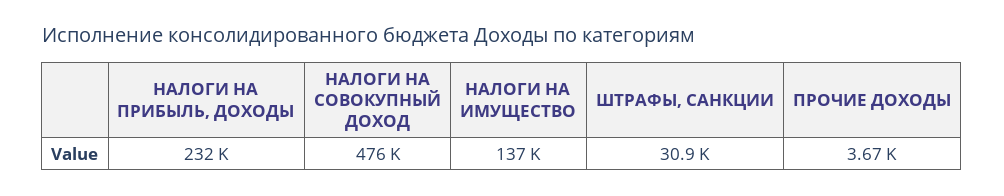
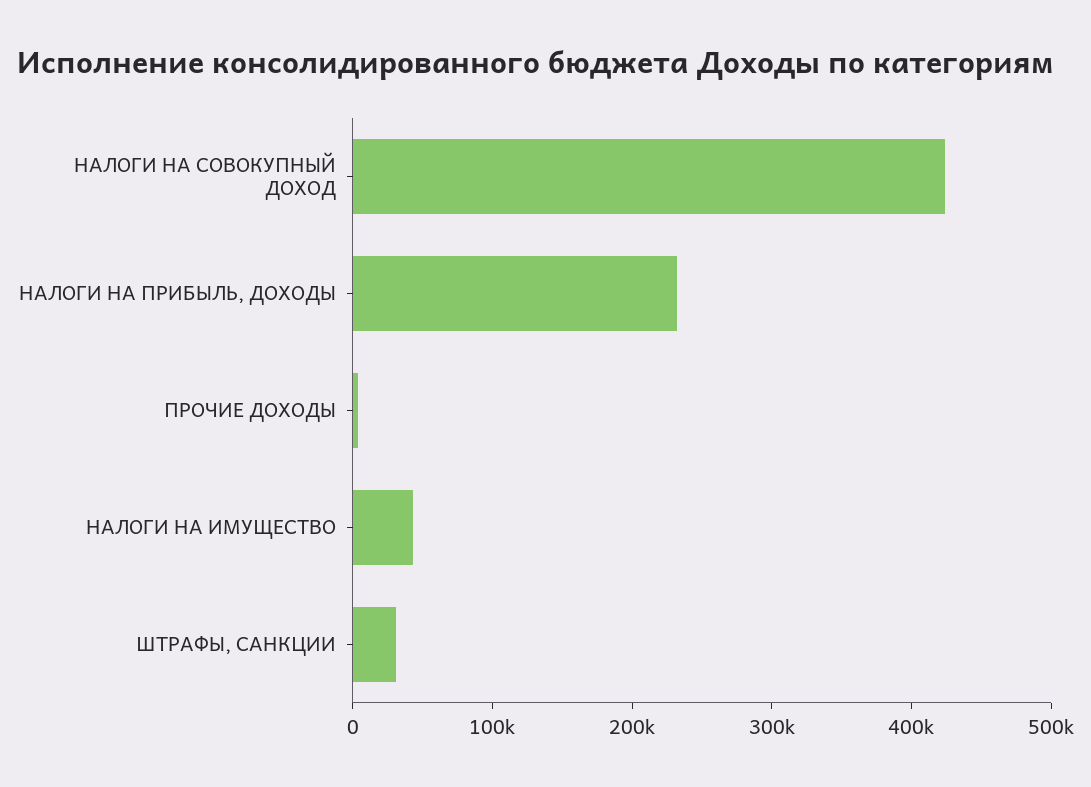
  {
    "НАЛОГИ НА ПРИБЫЛЬ, ДОХОДЫ": 232000,
-   "НАЛОГИ НА СОВОКУПНЫЙ ДОХОД": 476000,
+   "НАЛОГИ НА СОВОКУПНЫЙ ДОХОД": 420000,
-   "НАЛОГИ НА ИМУЩЕСТВО": 137000,
+   "НАЛОГИ НА ИМУЩЕСТВО": 40000,
    "ШТРАФЫ, САНКЦИИ": 30900,
    "ПРОЧИЕ ДОХОДЫ": 3670
  }

